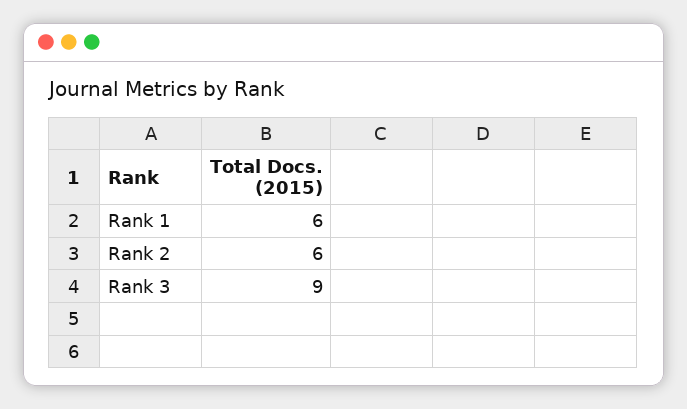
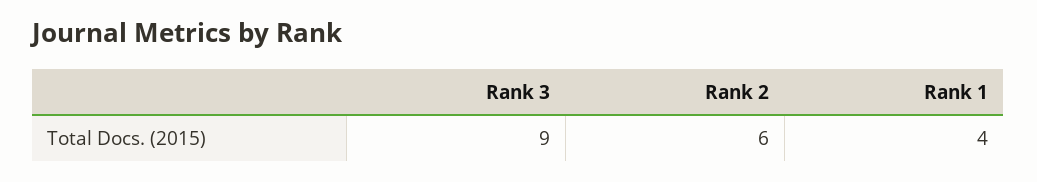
  {
-   "Rank 1": 6,
+   "Rank 1": 4,
    "Rank 2": 6,
    "Rank 3": 9
  }

